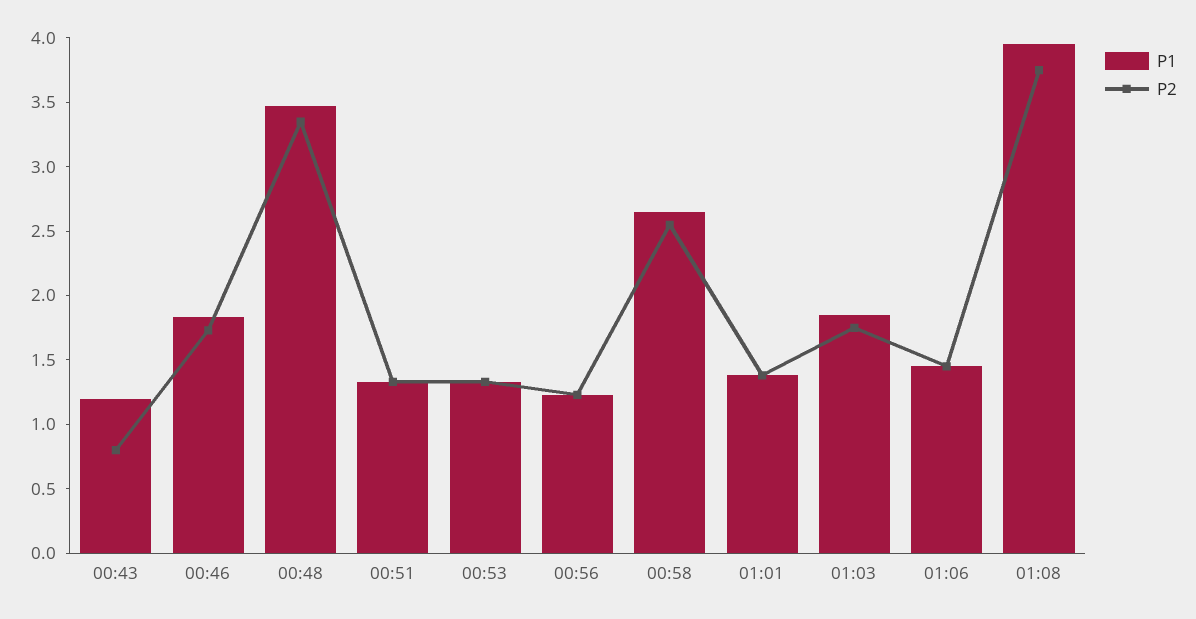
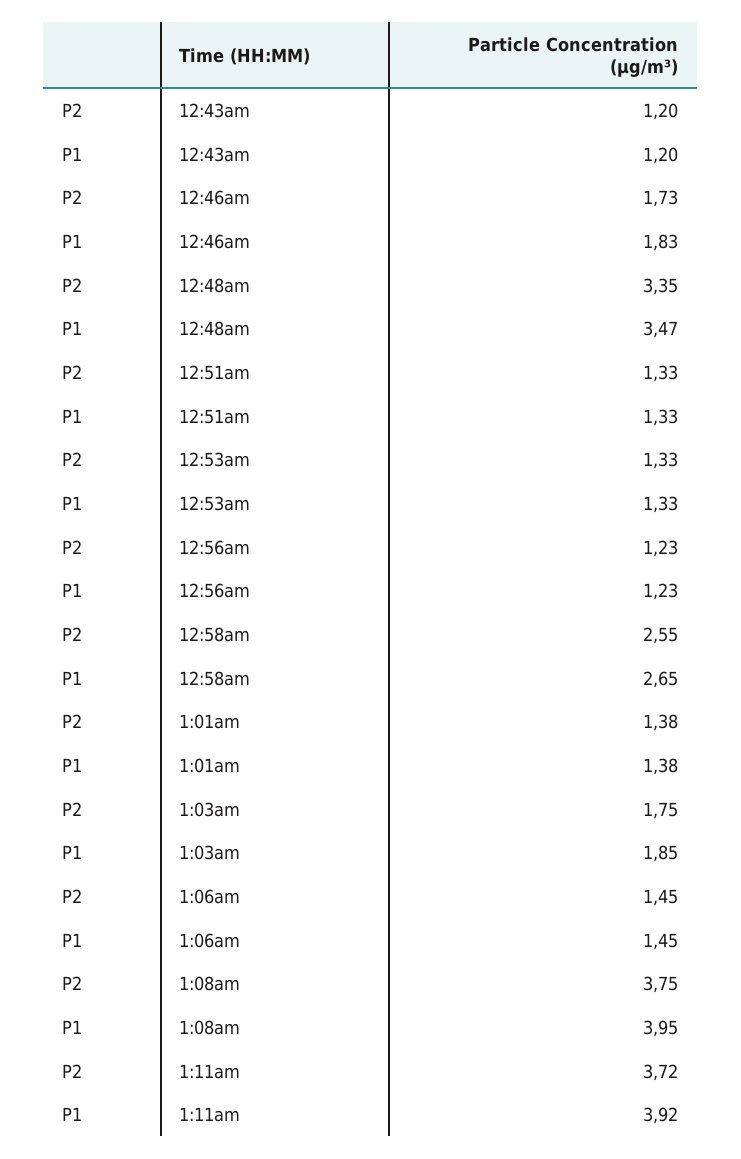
  {
    "P1": {
      "00:43": 1.2,
      "00:46": 1.83,
      "00:48": 3.47,
      "00:51": 1.33,
      "00:53": 1.33,
      "00:56": 1.23,
      "00:58": 2.65,
      "01:01": 1.38,
      "01:03": 1.85,
      "01:06": 1.45,
-     "01:08": 3.95
+     "01:08": 3.95,
+     "1:11am": 3.92
    },
    "P2": {
-     "00:43": 0.8,
+     "00:43": 1.2,
      "00:46": 1.73,
      "00:48": 3.35,
      "00:51": 1.33,
      "00:53": 1.33,
      "00:56": 1.23,
      "00:58": 2.55,
      "01:01": 1.38,
      "01:03": 1.75,
      "01:06": 1.45,
-     "01:08": 3.75
+     "01:08": 3.75,
+     "1:11am": 3.72
    }
  }

